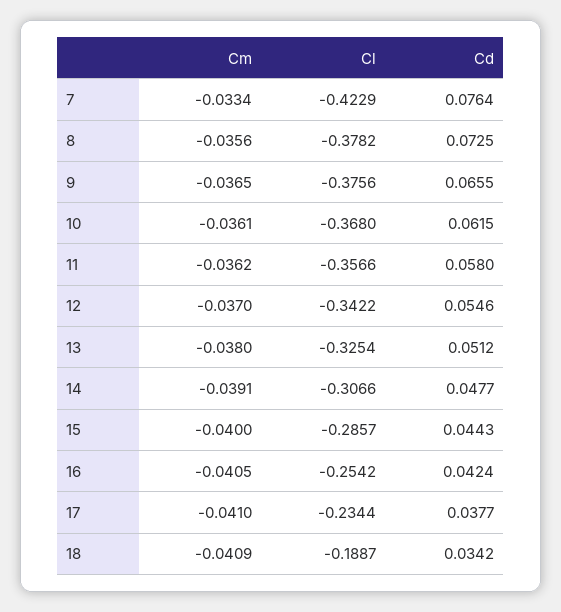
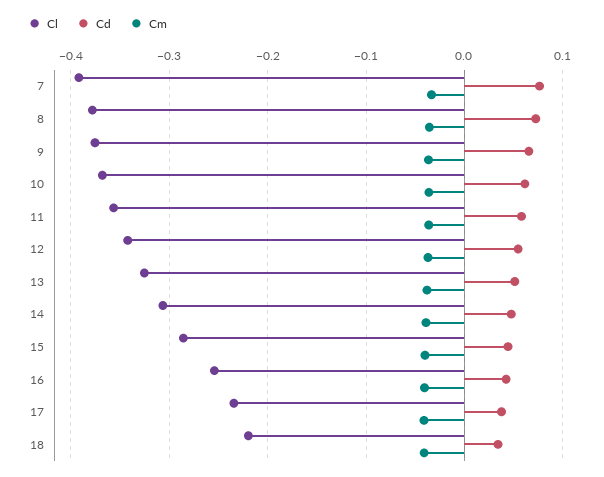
  {
    "Cm": {
      "7": -0.0334,
      "8": -0.0356,
      "9": -0.0365,
      "10": -0.0361,
      "11": -0.0362,
      "12": -0.037,
      "13": -0.038,
      "14": -0.0391,
      "15": -0.04,
      "16": -0.0405,
      "17": -0.041,
      "18": -0.0409
    },
    "Cl": {
-     "7": -0.4229,
+     "7": -0.39,
      "8": -0.3782,
      "9": -0.3756,
      "10": -0.368,
      "11": -0.3566,
      "12": -0.3422,
      "13": -0.3254,
      "14": -0.3066,
      "15": -0.2857,
      "16": -0.2542,
      "17": -0.2344,
-     "18": -0.1887
+     "18": -0.22
    },
    "Cd": {
      "7": 0.0764,
      "8": 0.0725,
      "9": 0.0655,
      "10": 0.0615,
      "11": 0.058,
      "12": 0.0546,
      "13": 0.0512,
      "14": 0.0477,
      "15": 0.0443,
      "16": 0.0424,
      "17": 0.0377,
      "18": 0.0342
    }
  }

